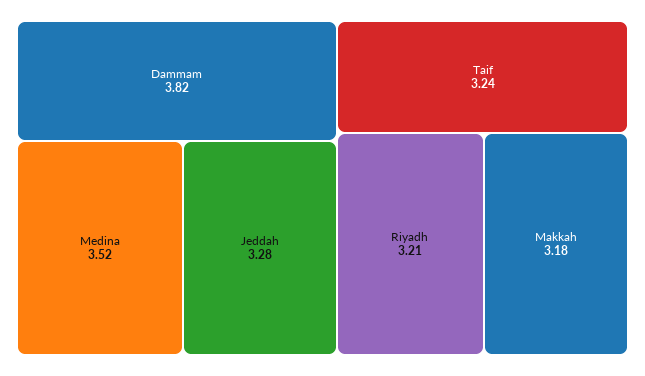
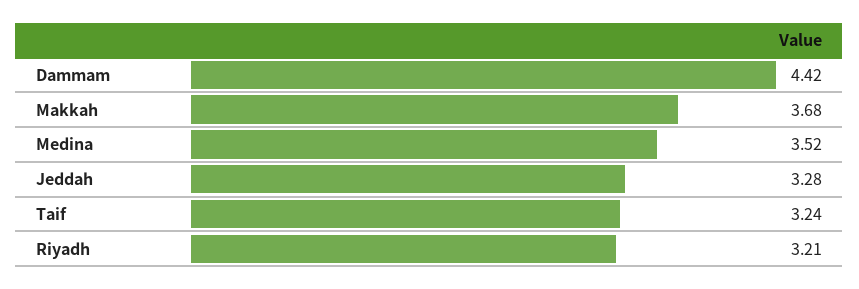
  {
-   "Dammam": 3.82,
+   "Dammam": 4.42,
    "Medina": 3.52,
    "Jeddah": 3.28,
    "Taif": 3.24,
    "Riyadh": 3.21,
-   "Makkah": 3.18
+   "Makkah": 3.68
  }

